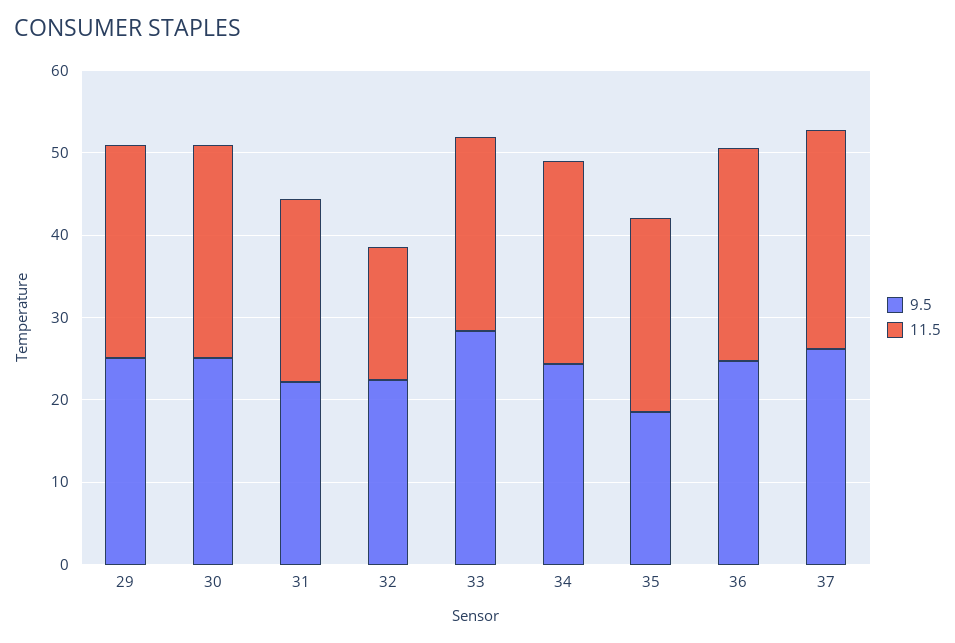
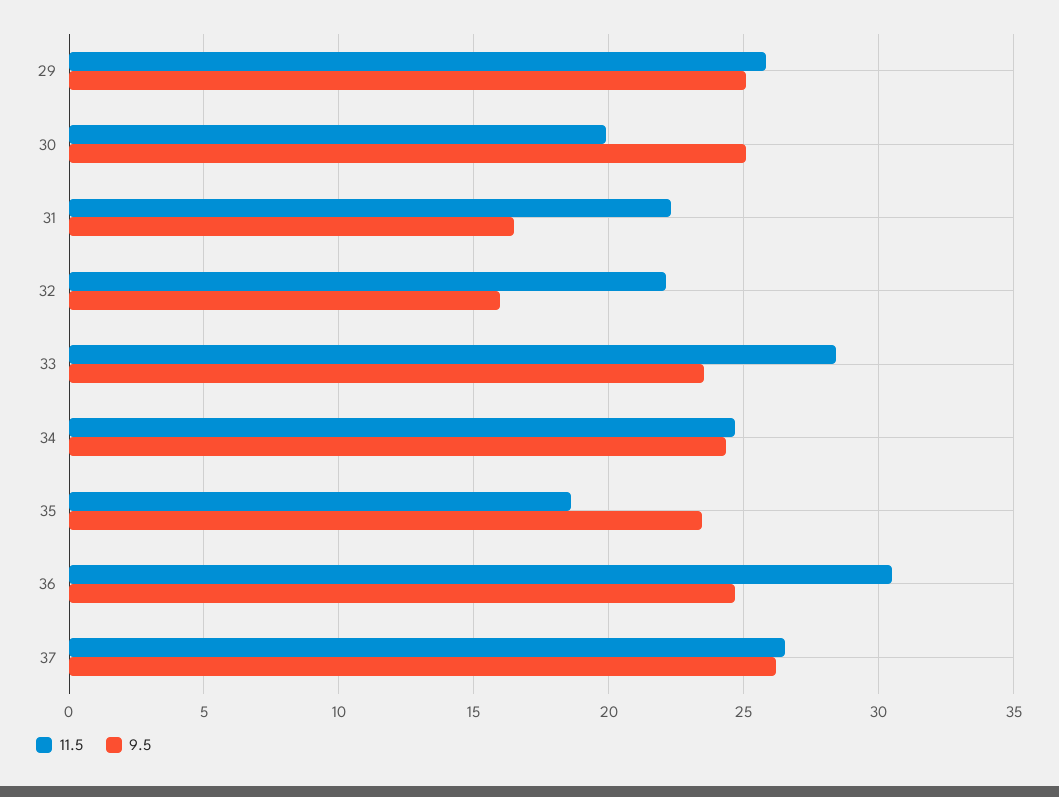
  {
    "9.5": {
      "29": 25,
      "30": 25,
-     "31": 22,
+     "31": 16.5,
-     "32": 22,
+     "32": 16,
-     "33": 28,
+     "33": 23.5,
      "34": 24.5,
-     "35": 18,
+     "35": 23.5,
      "36": 24.5,
      "37": 26
    },
    "11.5": {
      "29": 26,
-     "30": 26,
+     "30": 20,
      "31": 22.5,
-     "32": 16,
+     "32": 22,
-     "33": 24,
+     "33": 28.5,
      "34": 24.5,
-     "35": 24,
+     "35": 18.5,
-     "36": 26,
+     "36": 30.5,
      "37": 26.5
    }
  }

